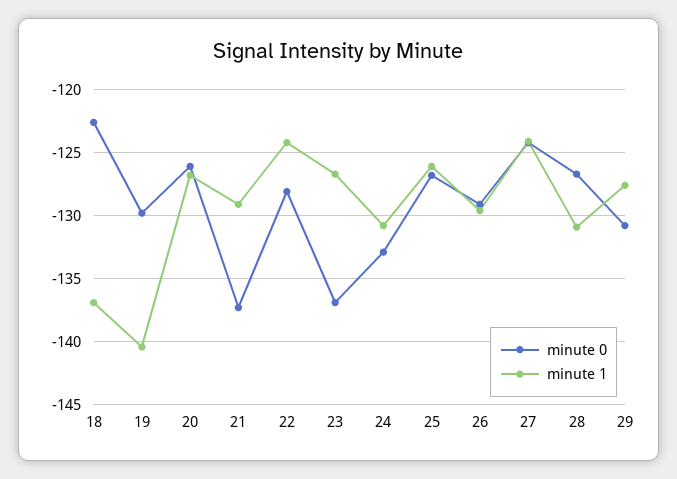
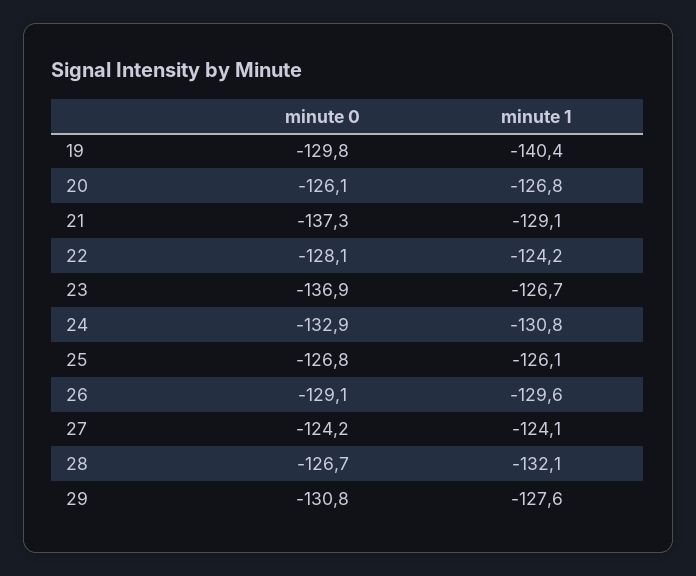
  {
    "minute 0": {
-     "18": -122.5,
      "19": -129.8,
      "20": -126.1,
      "21": -137.3,
      "22": -128.1,
      "23": -136.9,
      "24": -132.9,
      "25": -126.8,
      "26": -129.1,
      "27": -124.2,
      "28": -126.7,
      "29": -130.8
    },
    "minute 1": {
-     "18": -137,
      "19": -140.4,
      "20": -126.8,
      "21": -129.1,
      "22": -124.2,
      "23": -126.7,
      "24": -130.8,
      "25": -126.1,
      "26": -129.6,
      "27": -124.1,
-     "28": -131,
+     "28": -132.1,
      "29": -127.6
    }
  }

